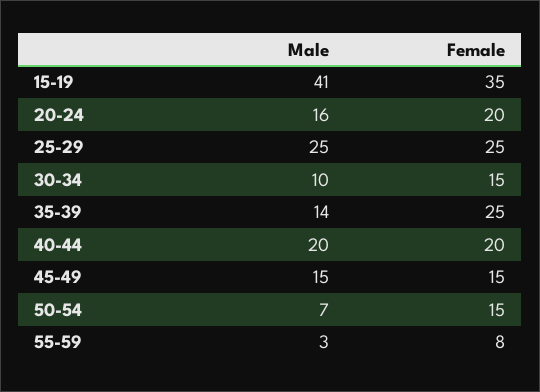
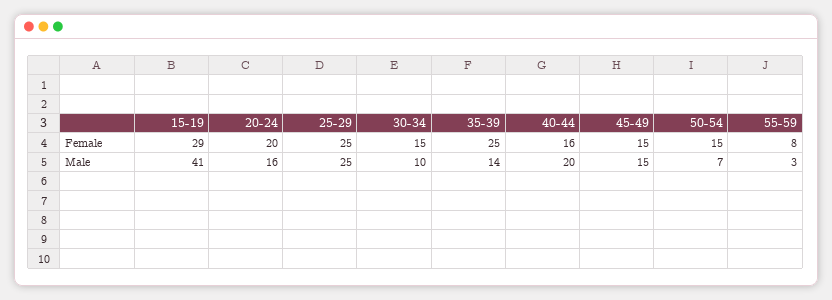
  {
    "Male": {
      "15-19": 41,
      "20-24": 16,
      "25-29": 25,
      "30-34": 10,
      "35-39": 14,
      "40-44": 20,
      "45-49": 15,
      "50-54": 7,
      "55-59": 3
    },
    "Female": {
-     "15-19": 35,
+     "15-19": 29,
      "20-24": 20,
      "25-29": 25,
      "30-34": 15,
      "35-39": 25,
-     "40-44": 20,
+     "40-44": 16,
      "45-49": 15,
      "50-54": 15,
      "55-59": 8
    }
  }

